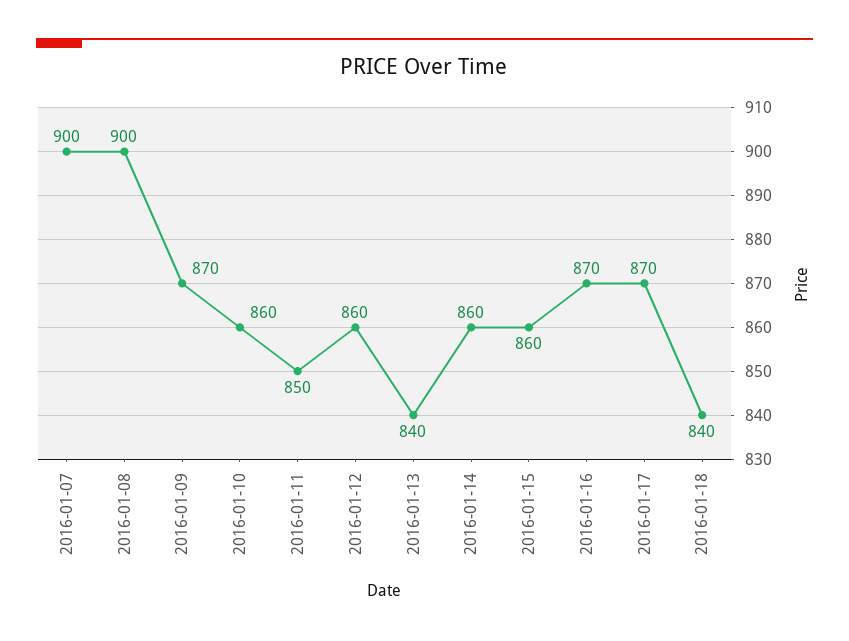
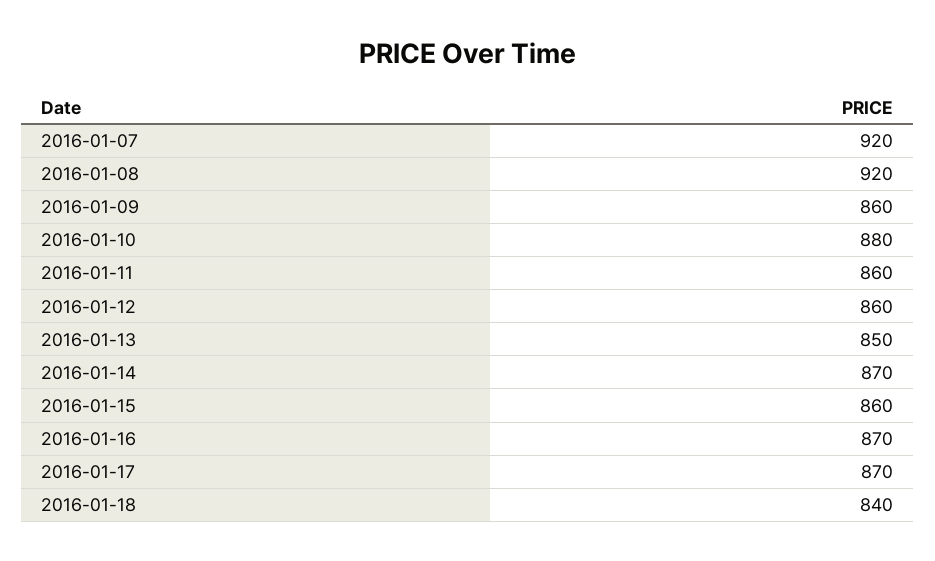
  {
-   "2016-01-07": 900,
+   "2016-01-07": 920,
-   "2016-01-08": 900,
+   "2016-01-08": 920,
-   "2016-01-09": 870,
+   "2016-01-09": 860,
-   "2016-01-10": 860,
+   "2016-01-10": 880,
-   "2016-01-11": 850,
+   "2016-01-11": 860,
    "2016-01-12": 860,
-   "2016-01-13": 840,
+   "2016-01-13": 850,
-   "2016-01-14": 860,
+   "2016-01-14": 870,
    "2016-01-15": 860,
    "2016-01-16": 870,
    "2016-01-17": 870,
    "2016-01-18": 840
  }

